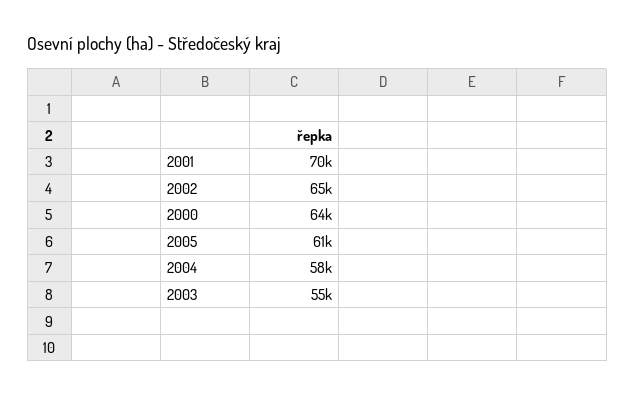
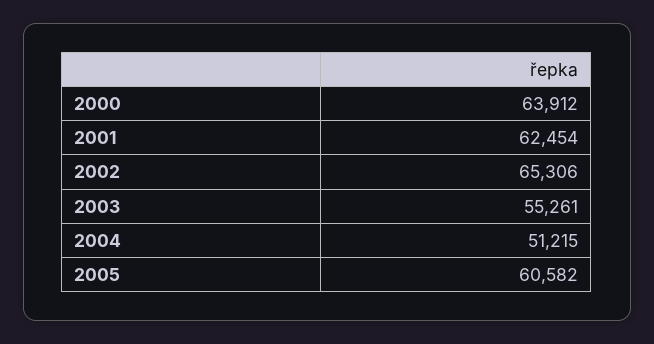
  {
-   "2001": 70000,
+   "2001": 62454,
    "2002": 65306,
    "2000": 63912,
    "2005": 60582,
-   "2004": 58000,
+   "2004": 51215,
    "2003": 55261
  }

